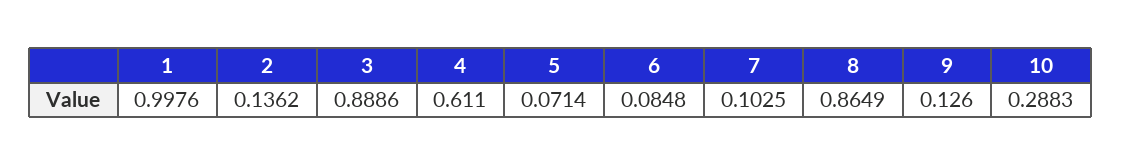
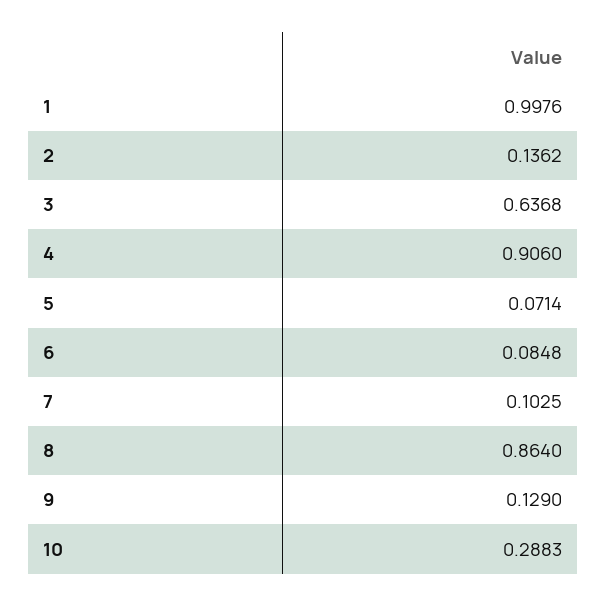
  {
    "1": 0.9976,
    "2": 0.1362,
-   "3": 0.8886,
+   "3": 0.6368,
-   "4": 0.611,
+   "4": 0.906,
    "5": 0.0714,
    "6": 0.0848,
    "7": 0.1025,
-   "8": 0.8649,
+   "8": 0.864,
-   "9": 0.126,
+   "9": 0.129,
    "10": 0.2883
  }

